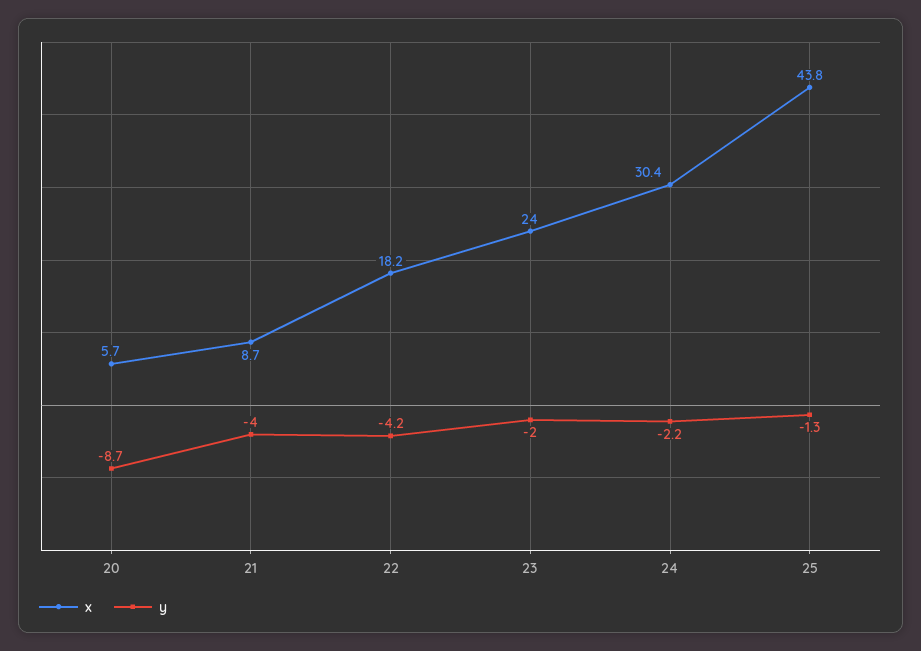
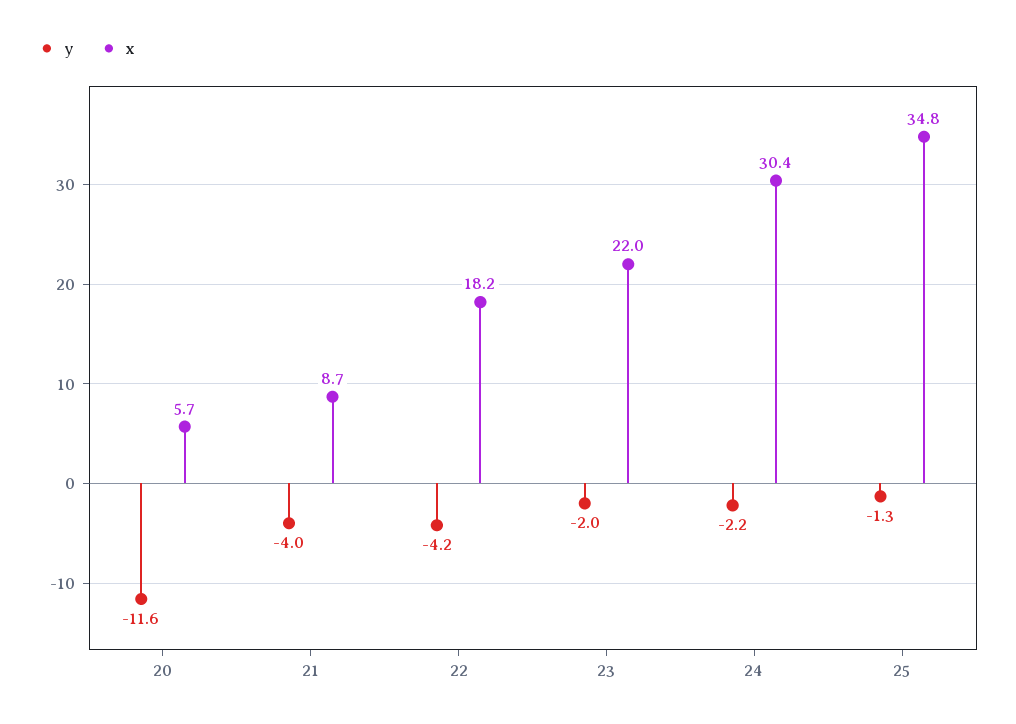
  {
    "x": {
      "20": 5.7,
      "21": 8.7,
      "22": 18.2,
-     "23": 24,
+     "23": 22,
      "24": 30.4,
-     "25": 43.8
+     "25": 34.8
    },
    "y": {
-     "20": -8.7,
+     "20": -11.6,
      "21": -4,
      "22": -4.2,
      "23": -2,
      "24": -2.2,
      "25": -1.3
    }
  }

